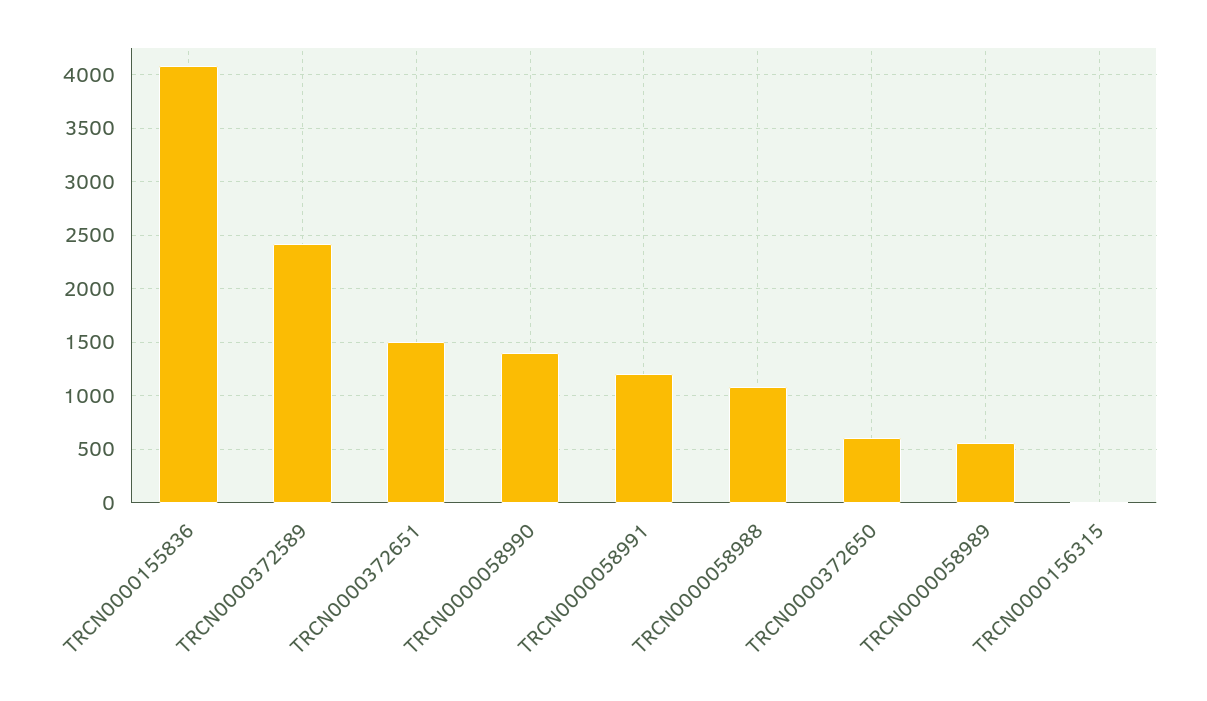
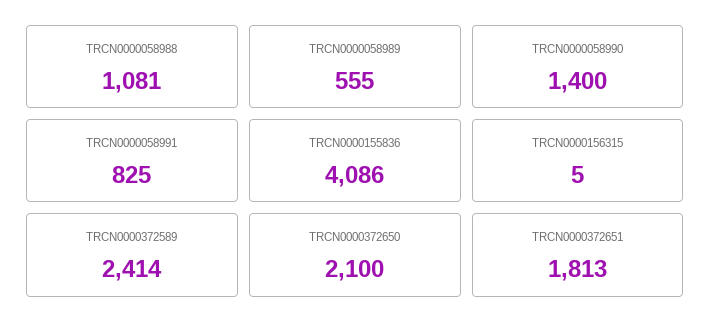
  {
    "TRCN0000155836": 4086,
    "TRCN0000372589": 2414,
-   "TRCN0000372651": 1500,
+   "TRCN0000372651": 1813,
    "TRCN0000058990": 1400,
-   "TRCN0000058991": 1200,
+   "TRCN0000058991": 825,
    "TRCN0000058988": 1081,
-   "TRCN0000372650": 600,
+   "TRCN0000372650": 2100,
    "TRCN0000058989": 555,
    "TRCN0000156315": 5
  }

